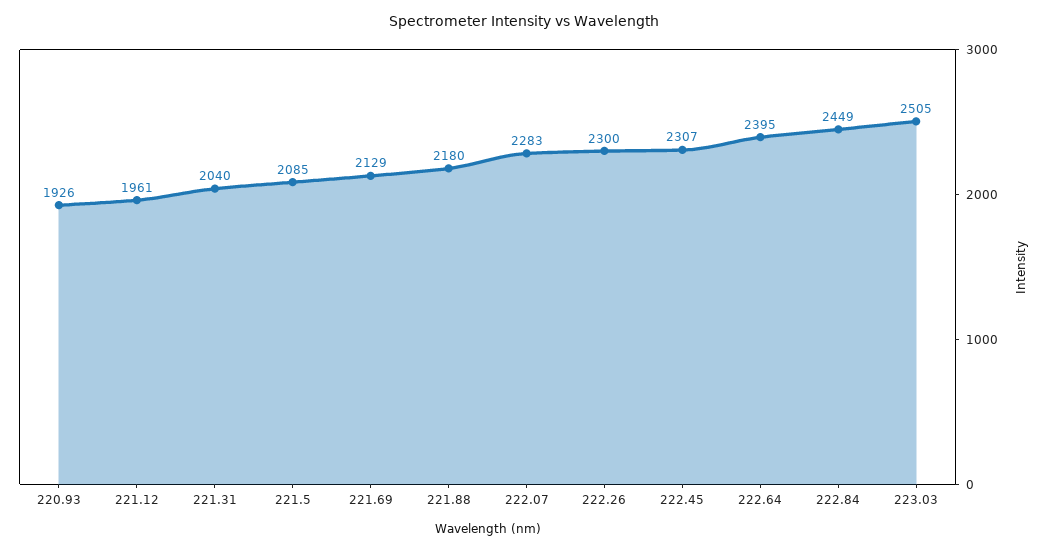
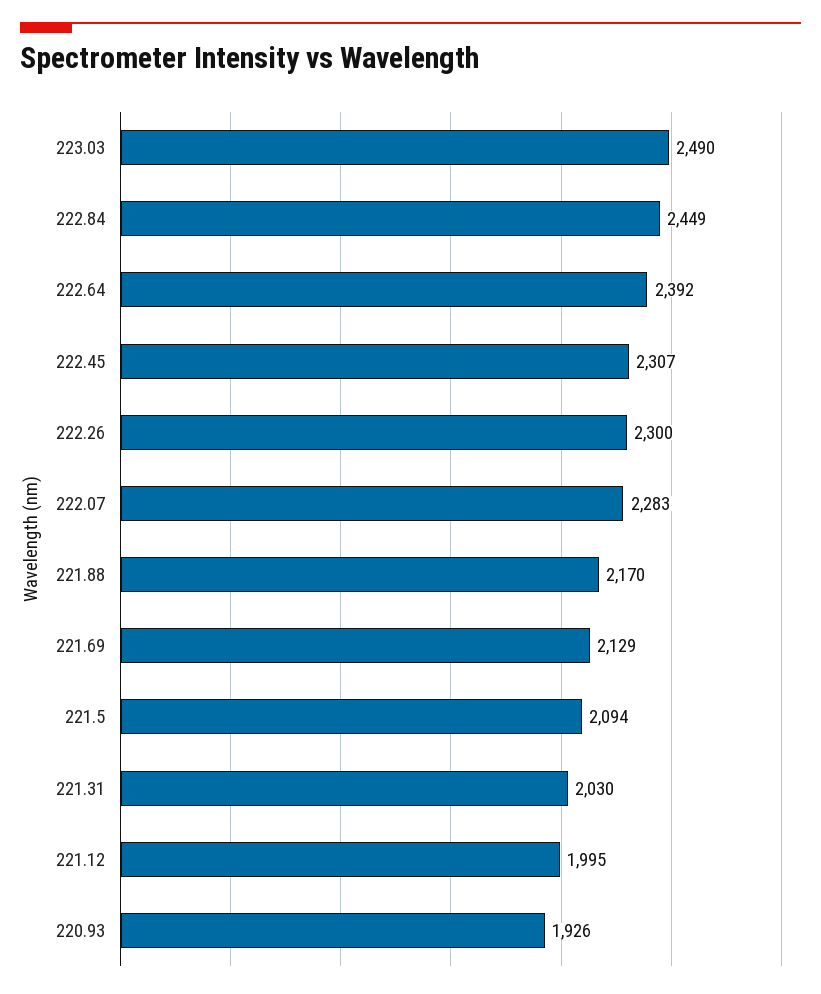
  {
    "220.93": 1926,
-   "221.12": 1961,
+   "221.12": 1995,
-   "221.31": 2040,
+   "221.31": 2030,
-   "221.5": 2085,
+   "221.5": 2094,
    "221.69": 2129,
-   "221.88": 2180,
+   "221.88": 2170,
    "222.07": 2283,
    "222.26": 2300,
    "222.45": 2307,
-   "222.64": 2395,
+   "222.64": 2392,
    "222.84": 2449,
-   "223.03": 2505
+   "223.03": 2490
  }

